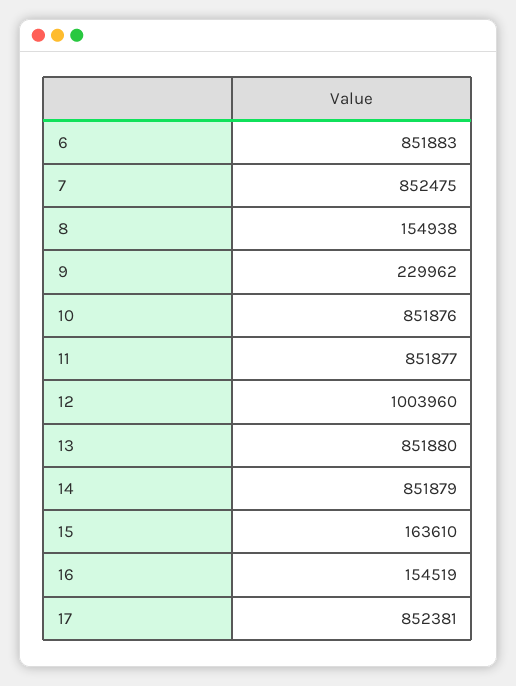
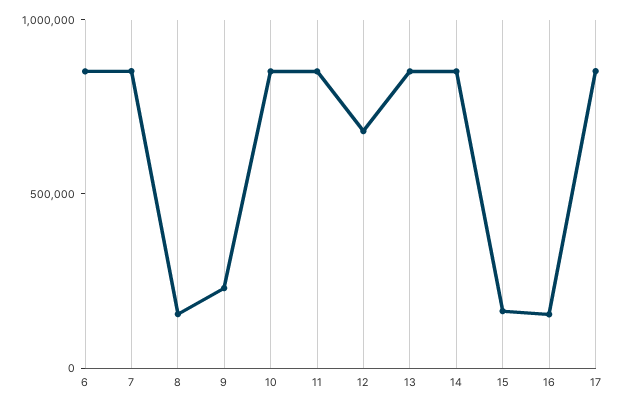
  {
    "6": 851883,
    "7": 852475,
    "8": 154938,
    "9": 229962,
    "10": 851876,
    "11": 851877,
-   "12": 1003960,
+   "12": 700000,
    "13": 851880,
    "14": 851879,
    "15": 163610,
    "16": 154519,
    "17": 852381
  }

